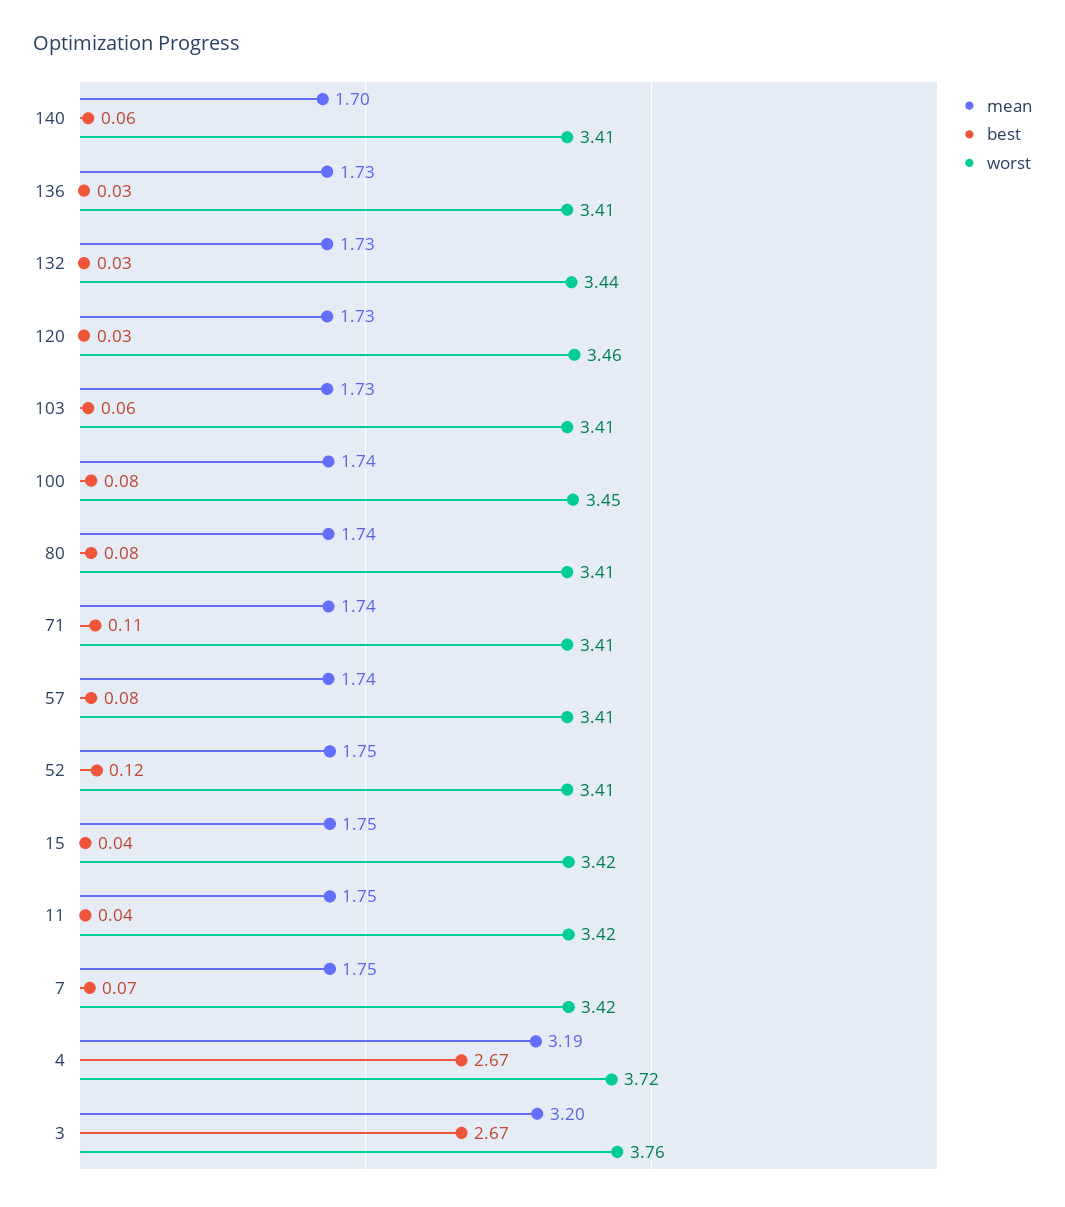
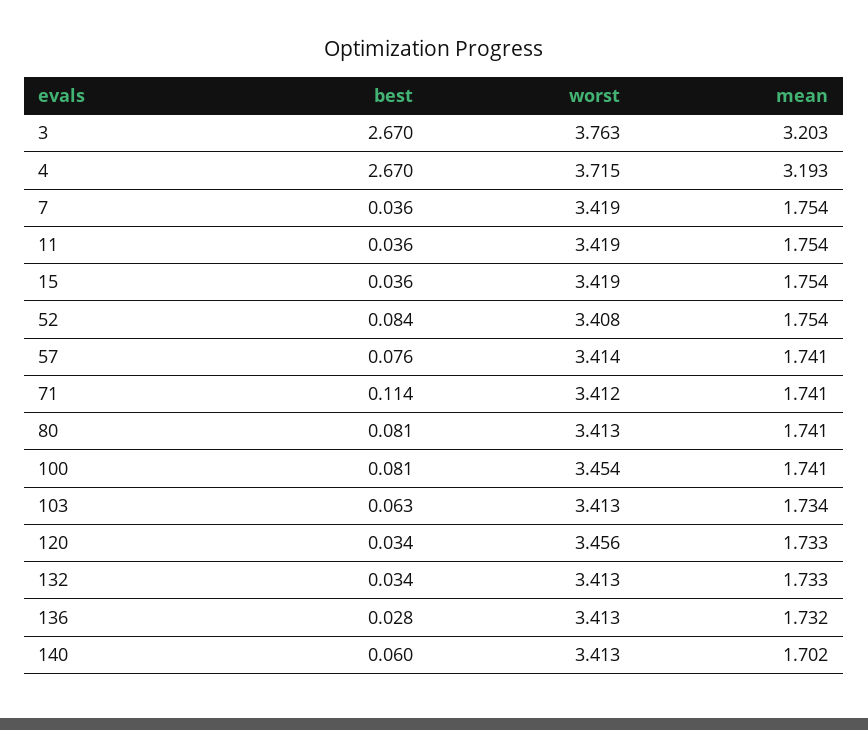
  {
    "mean": {
      "140": 1.702,
      "136": 1.732,
      "132": 1.733,
      "120": 1.733,
      "103": 1.734,
      "100": 1.741,
      "80": 1.741,
      "71": 1.741,
      "57": 1.741,
      "52": 1.754,
      "15": 1.754,
      "11": 1.754,
      "7": 1.754,
      "4": 3.193,
      "3": 3.203
    },
    "best": {
      "140": 0.06,
      "136": 0.028,
      "132": 0.034,
      "120": 0.034,
      "103": 0.063,
      "100": 0.081,
      "80": 0.081,
      "71": 0.114,
      "57": 0.076,
-     "52": 0.12,
+     "52": 0.084,
      "15": 0.036,
      "11": 0.036,
-     "7": 0.07,
+     "7": 0.036,
      "4": 2.67,
      "3": 2.67
    },
    "worst": {
      "140": 3.413,
      "136": 3.413,
-     "132": 3.44,
+     "132": 3.413,
      "120": 3.456,
      "103": 3.413,
      "100": 3.454,
      "80": 3.413,
      "71": 3.412,
      "57": 3.414,
      "52": 3.408,
      "15": 3.419,
      "11": 3.419,
      "7": 3.419,
      "4": 3.715,
      "3": 3.763
    }
  }

